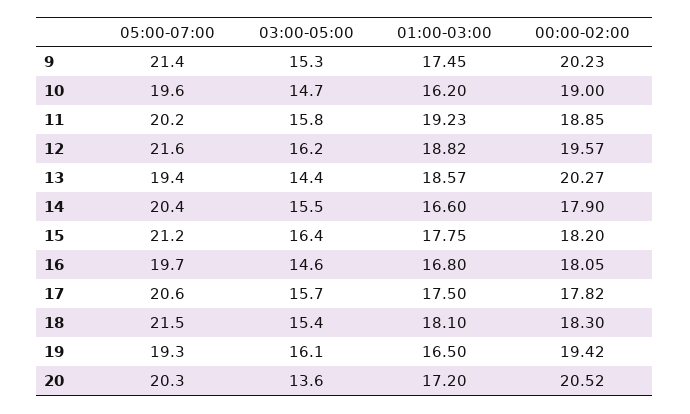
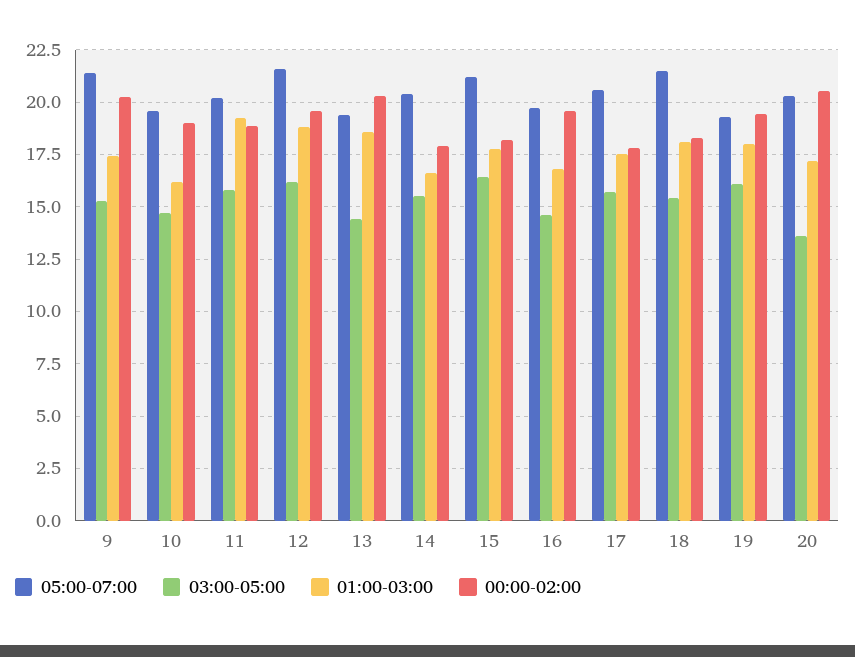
  {
    "05:00-07:00": {
      "9": 21.4,
      "10": 19.6,
      "11": 20.2,
      "12": 21.6,
      "13": 19.4,
      "14": 20.4,
      "15": 21.2,
      "16": 19.7,
      "17": 20.6,
      "18": 21.5,
      "19": 19.3,
      "20": 20.3
    },
    "03:00-05:00": {
      "9": 15.3,
      "10": 14.7,
      "11": 15.8,
      "12": 16.2,
      "13": 14.4,
      "14": 15.5,
      "15": 16.4,
      "16": 14.6,
      "17": 15.7,
      "18": 15.4,
      "19": 16.1,
      "20": 13.6
    },
    "01:00-03:00": {
      "9": 17.45,
      "10": 16.2,
      "11": 19.23,
      "12": 18.82,
      "13": 18.57,
      "14": 16.6,
      "15": 17.75,
      "16": 16.8,
      "17": 17.5,
      "18": 18.1,
-     "19": 16.5,
+     "19": 18,
      "20": 17.2
    },
    "00:00-02:00": {
      "9": 20.23,
      "10": 19,
      "11": 18.85,
      "12": 19.57,
      "13": 20.27,
      "14": 17.9,
      "15": 18.2,
-     "16": 18.05,
+     "16": 19.5,
      "17": 17.82,
      "18": 18.3,
      "19": 19.42,
      "20": 20.52
    }
  }

